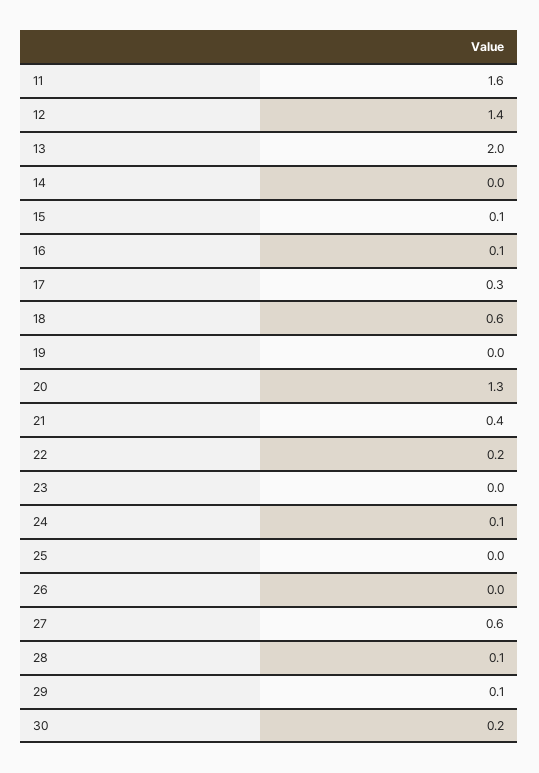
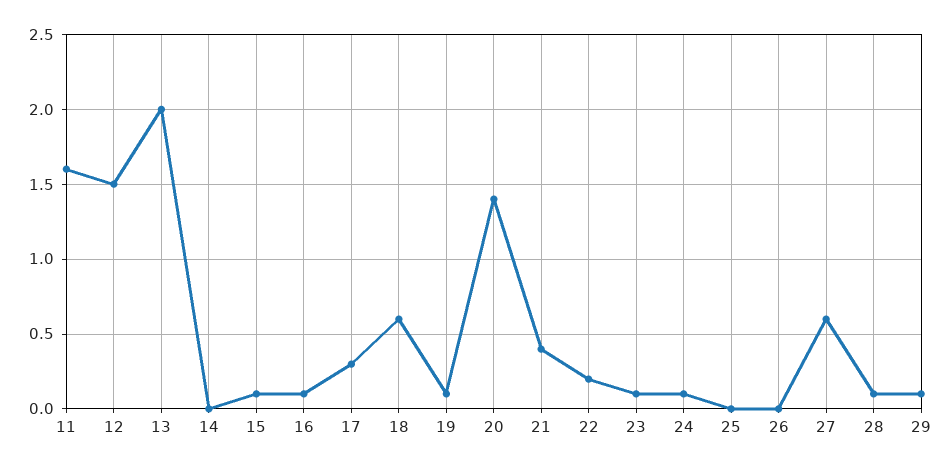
  {
    "11": 1.6,
-   "12": 1.4,
+   "12": 1.5,
    "13": 2,
    "14": 0,
    "15": 0.1,
    "16": 0.1,
    "17": 0.3,
    "18": 0.6,
-   "19": 0,
+   "19": 0.1,
-   "20": 1.3,
+   "20": 1.4,
    "21": 0.4,
    "22": 0.2,
-   "23": 0,
+   "23": 0.1,
    "24": 0.1,
    "25": 0,
    "26": 0,
    "27": 0.6,
    "28": 0.1,
-   "29": 0.1,
+   "29": 0.1
-   "30": 0.2
  }

